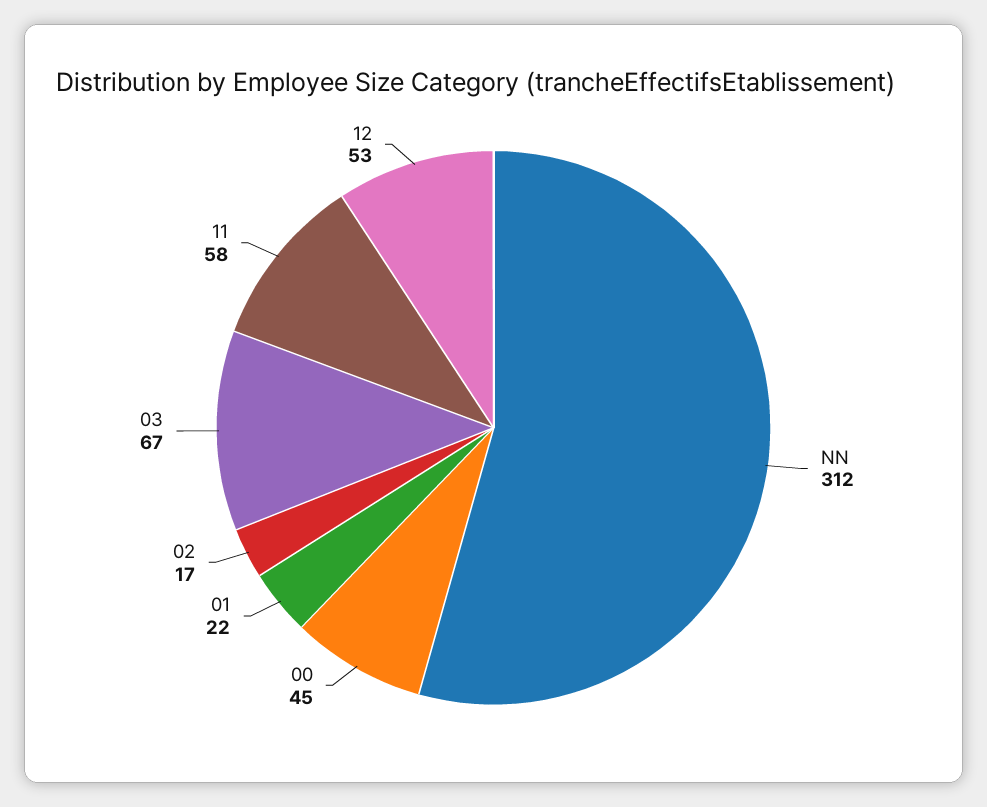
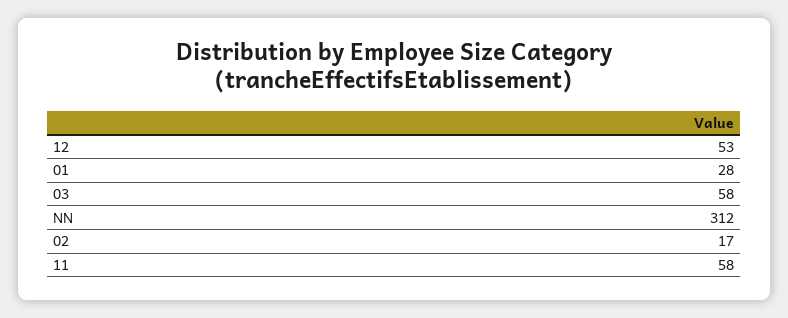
  {
    "NN": 312,
-   "00": 45,
-   "01": 22,
+   "01": 28,
    "02": 17,
-   "03": 67,
+   "03": 58,
    "11": 58,
    "12": 53
  }

